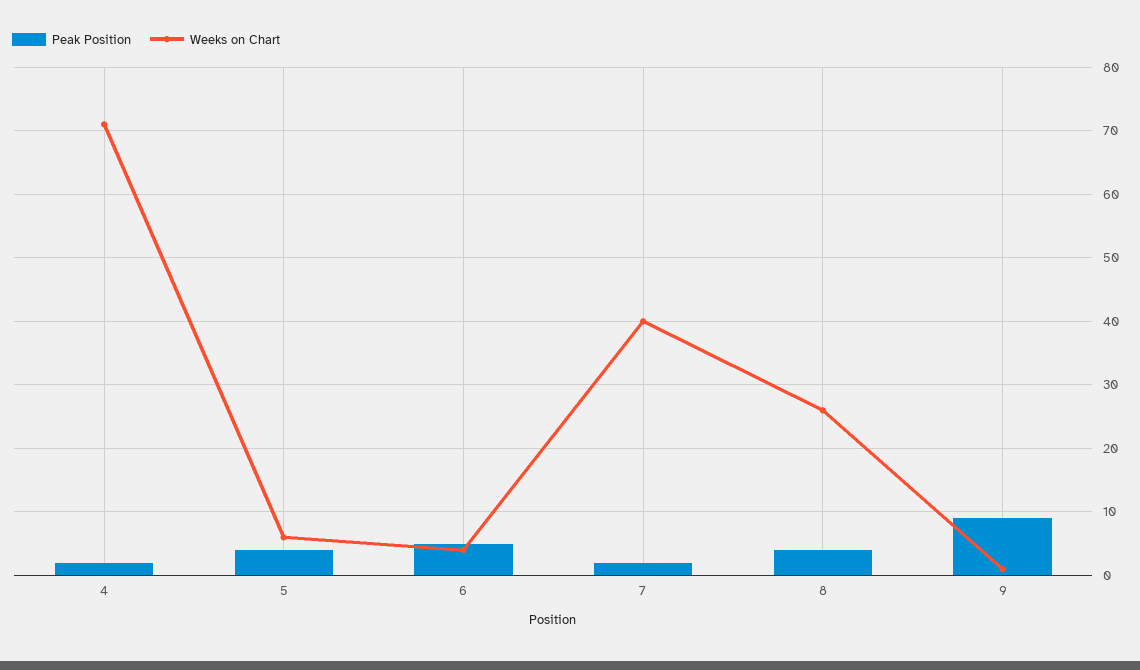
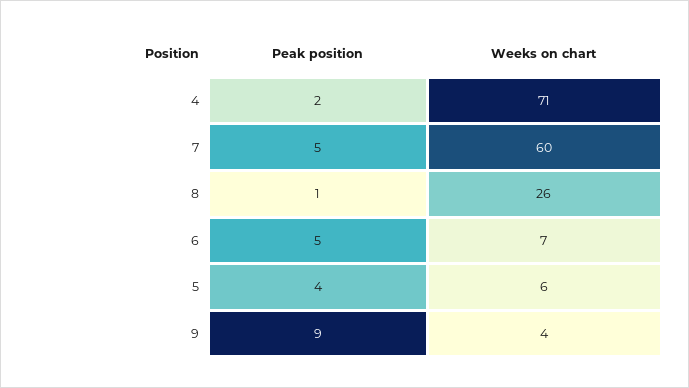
  {
    "Peak Position": {
      "4": 2,
      "5": 4,
      "6": 5,
-     "7": 2,
+     "7": 5,
-     "8": 4,
+     "8": 1,
      "9": 9
    },
    "Weeks on Chart": {
      "4": 71,
      "5": 6,
-     "6": 4,
+     "6": 7,
-     "7": 40,
+     "7": 60,
      "8": 26,
-     "9": 1
+     "9": 4
    }
  }

